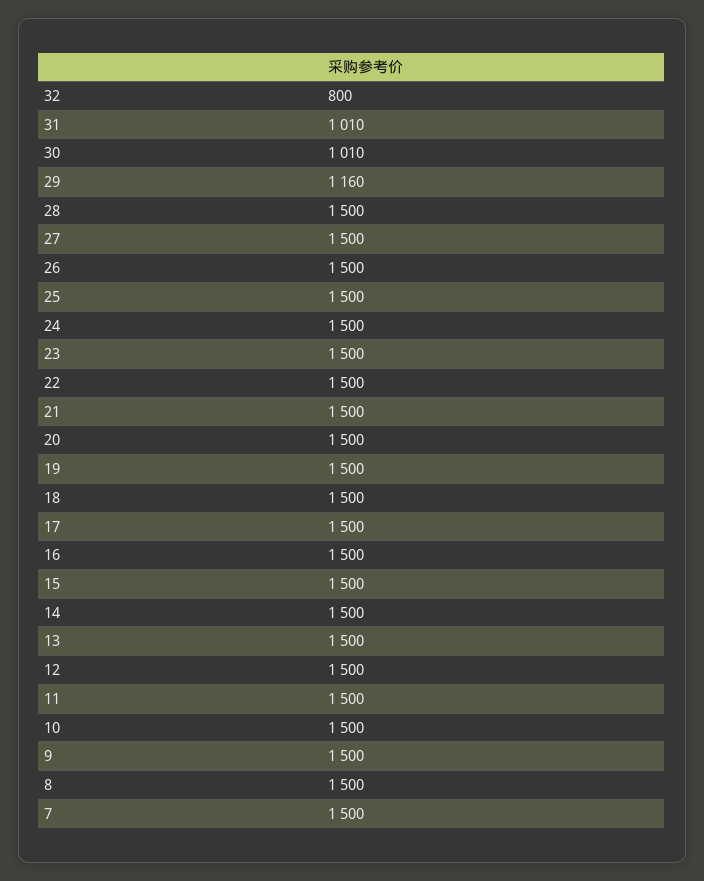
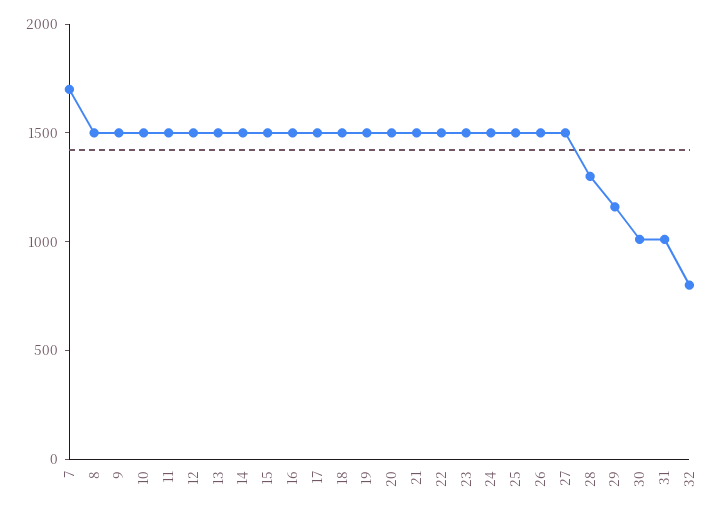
  {
    "32": 800,
    "31": 1010,
    "30": 1010,
    "29": 1160,
-   "28": 1500,
+   "28": 1300,
    "27": 1500,
    "26": 1500,
    "25": 1500,
    "24": 1500,
    "23": 1500,
    "22": 1500,
    "21": 1500,
    "20": 1500,
    "19": 1500,
    "18": 1500,
    "17": 1500,
    "16": 1500,
    "15": 1500,
    "14": 1500,
    "13": 1500,
    "12": 1500,
    "11": 1500,
    "10": 1500,
    "9": 1500,
    "8": 1500,
-   "7": 1500
+   "7": 1700
  }

